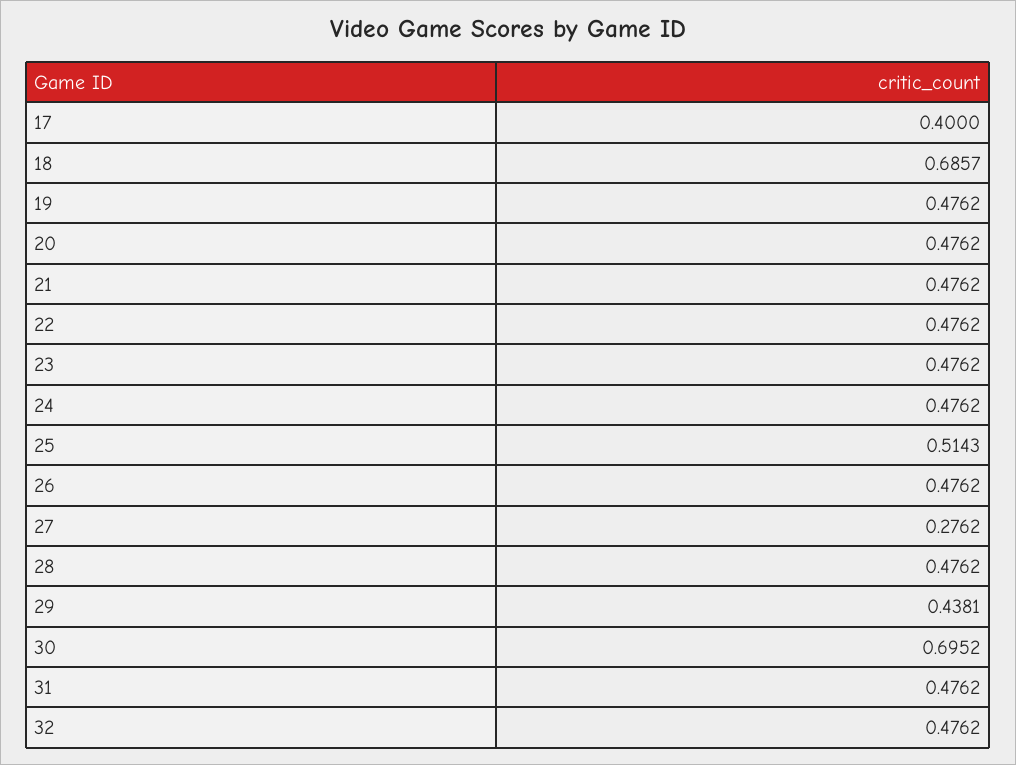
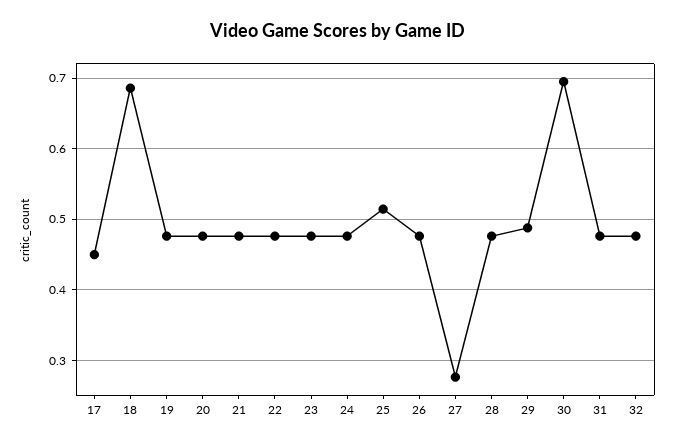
  {
-   "17": 0.4,
+   "17": 0.45,
    "18": 0.6857,
    "19": 0.4762,
    "20": 0.4762,
    "21": 0.4762,
    "22": 0.4762,
    "23": 0.4762,
    "24": 0.4762,
    "25": 0.5143,
    "26": 0.4762,
    "27": 0.2762,
    "28": 0.4762,
-   "29": 0.4381,
+   "29": 0.49,
    "30": 0.6952,
    "31": 0.4762,
    "32": 0.4762
  }

